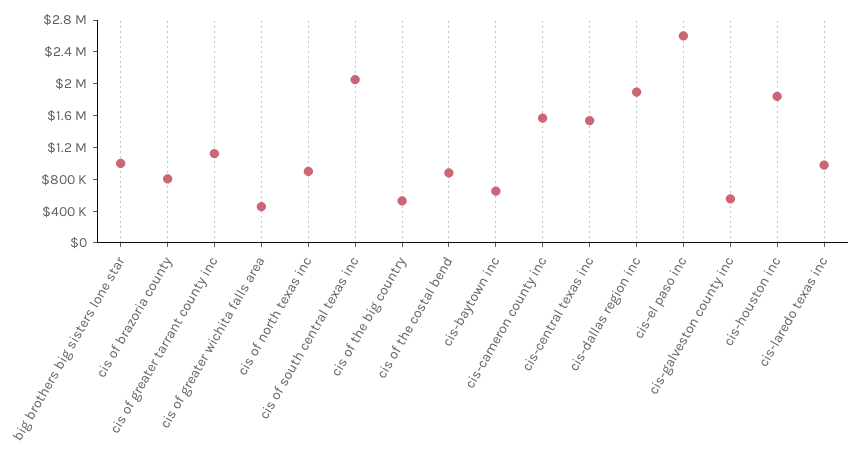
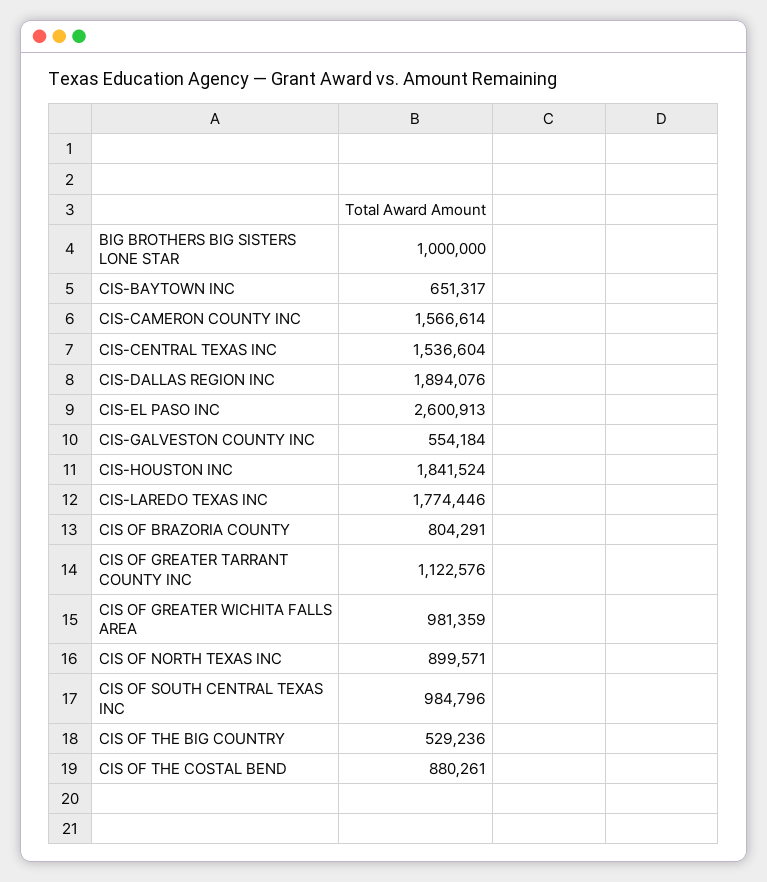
  {
    "big brothers big sisters lone star": 1000000,
    "cis of brazoria county": 804291,
    "cis of greater tarrant county inc": 1122576,
-   "cis of greater wichita falls area": 400000,
+   "cis of greater wichita falls area": 981359,
    "cis of north texas inc": 899571,
-   "cis of south central texas inc": 2000000,
+   "cis of south central texas inc": 984796,
    "cis of the big country": 529236,
    "cis of the costal bend": 880261,
    "cis-baytown inc": 651317,
    "cis-cameron county inc": 1566614,
    "cis-central texas inc": 1536604,
    "cis-dallas region inc": 1894076,
    "cis-el paso inc": 2600913,
    "cis-galveston county inc": 554184,
    "cis-houston inc": 1841524,
-   "cis-laredo texas inc": 1000000
+   "cis-laredo texas inc": 1774446
  }

